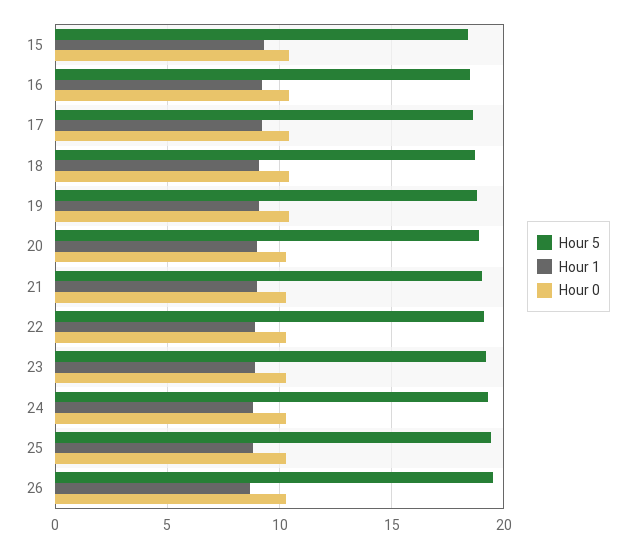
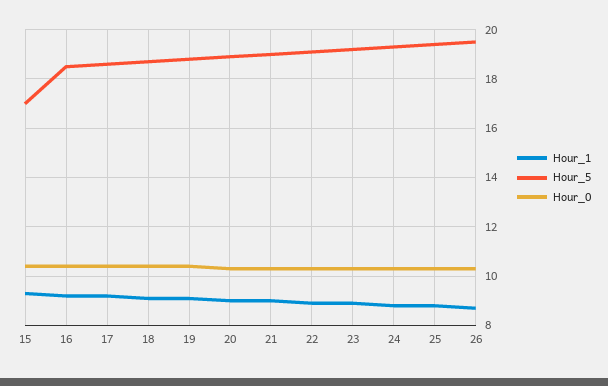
  {
    "Hour 5": {
-     "15": 18.5,
+     "15": 17,
      "16": 18.5,
      "17": 18.5,
      "18": 18.5,
      "19": 19,
      "20": 19,
      "21": 19,
      "22": 19,
      "23": 19,
      "24": 19.5,
      "25": 19.5,
      "26": 19.5
    },
    "Hour 1": {
      "15": 9.5,
      "16": 9,
      "17": 9,
      "18": 9,
      "19": 9,
      "20": 9,
      "21": 9,
      "22": 9,
      "23": 9,
      "24": 9,
      "25": 9,
      "26": 8.5
    },
    "Hour 0": {
      "15": 10.5,
      "16": 10.5,
      "17": 10.5,
      "18": 10.5,
      "19": 10.5,
      "20": 10.5,
      "21": 10.5,
      "22": 10.5,
      "23": 10.5,
      "24": 10.5,
      "25": 10.5,
      "26": 10.5
    }
  }

